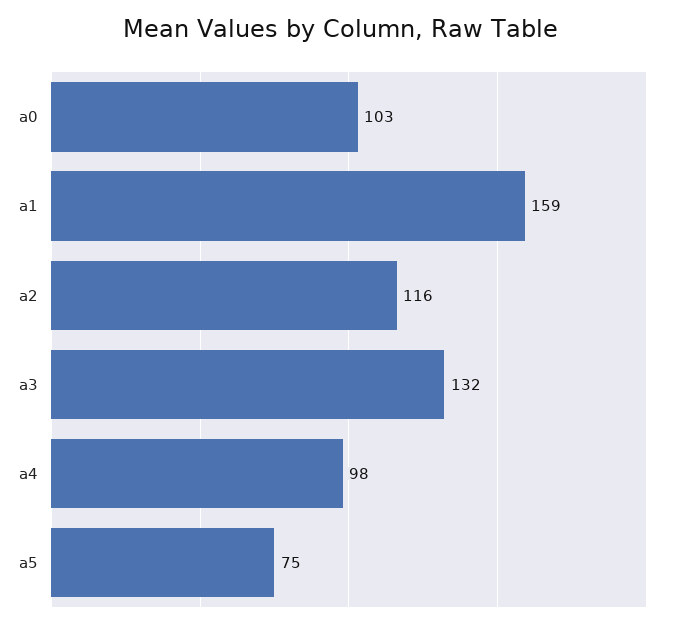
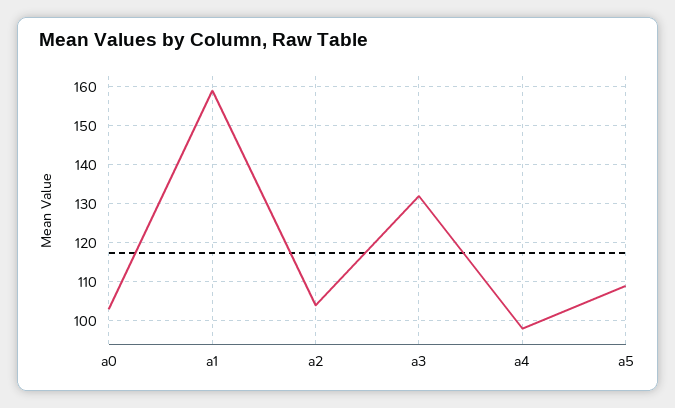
  {
    "a0": 103,
    "a1": 159,
-   "a2": 116,
+   "a2": 105,
    "a3": 132,
    "a4": 98,
-   "a5": 75
+   "a5": 110
  }

